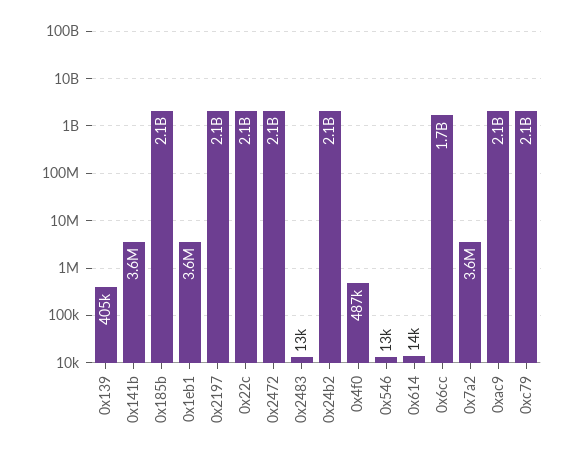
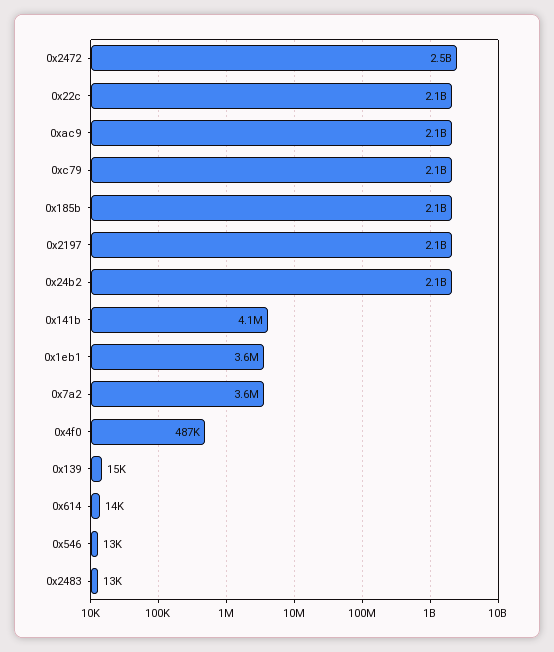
  {
-   "0x139": 405000,
+   "0x139": 15000,
-   "0x141b": 3600000,
+   "0x141b": 4100000,
    "0x185b": 2100000000,
    "0x1eb1": 3600000,
    "0x2197": 2100000000,
    "0x22c": 2100000000,
-   "0x2472": 2100000000,
+   "0x2472": 2500000000,
    "0x2483": 13000,
    "0x24b2": 2100000000,
    "0x4f0": 487000,
    "0x546": 13000,
    "0x614": 14000,
-   "0x6cc": 1700000000,
    "0x7a2": 3600000,
    "0xac9": 2100000000,
    "0xc79": 2100000000
  }

